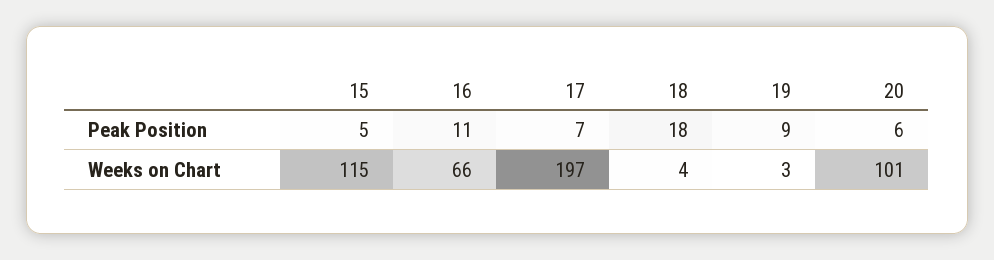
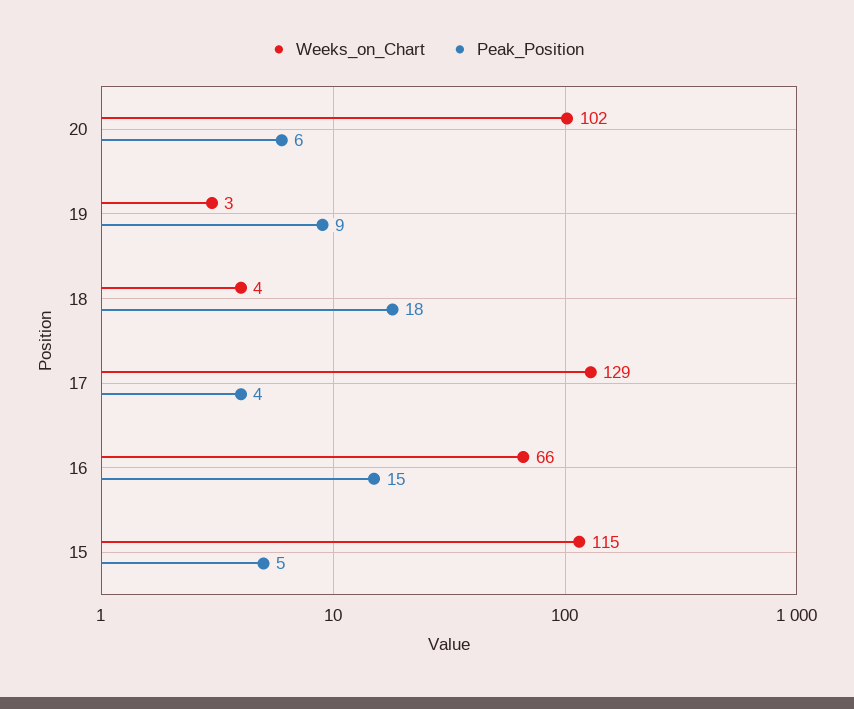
  {
    "Peak Position": {
      "15": 5,
-     "16": 11,
+     "16": 15,
-     "17": 7,
+     "17": 4,
      "18": 18,
      "19": 9,
      "20": 6
    },
    "Weeks on Chart": {
      "15": 115,
      "16": 66,
-     "17": 197,
+     "17": 129,
      "18": 4,
      "19": 3,
-     "20": 101
+     "20": 102
    }
  }

